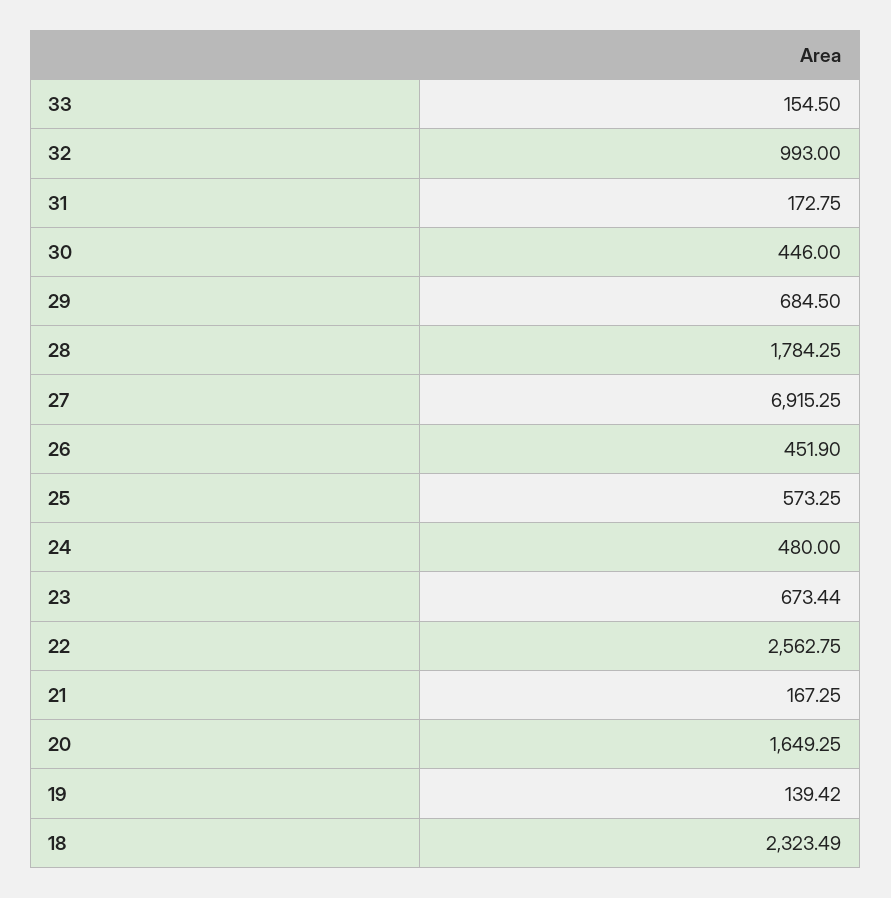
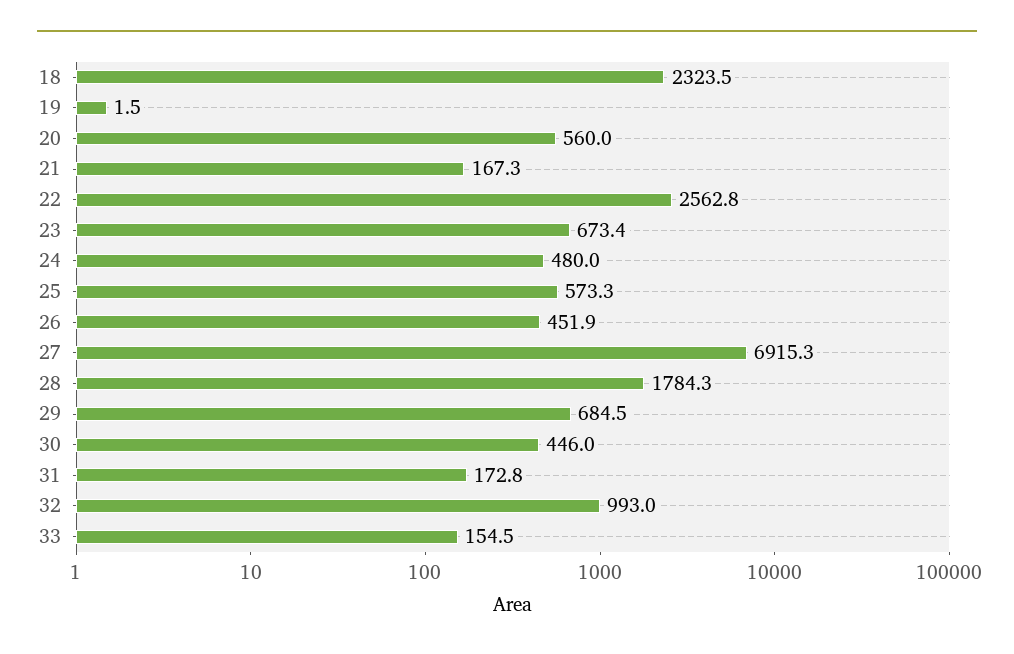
  {
    "33": 154.5,
    "32": 993,
    "31": 172.75,
    "30": 446,
    "29": 684.5,
    "28": 1784.25,
    "27": 6915.25,
    "26": 451.9,
    "25": 573.25,
    "24": 480,
    "23": 673.44,
    "22": 2562.75,
    "21": 167.25,
-   "20": 1649.25,
+   "20": 560,
-   "19": 139.42,
+   "19": 1.5,
    "18": 2323.49
  }

